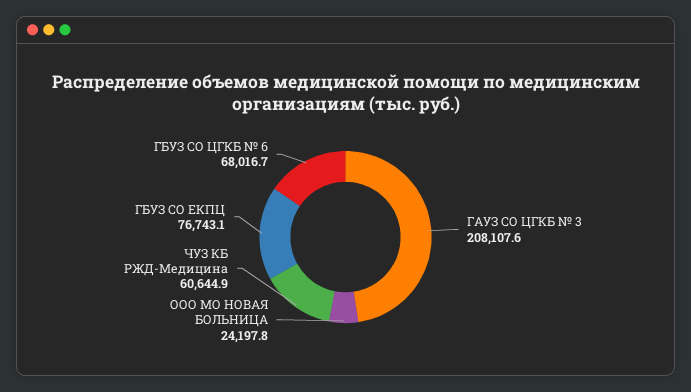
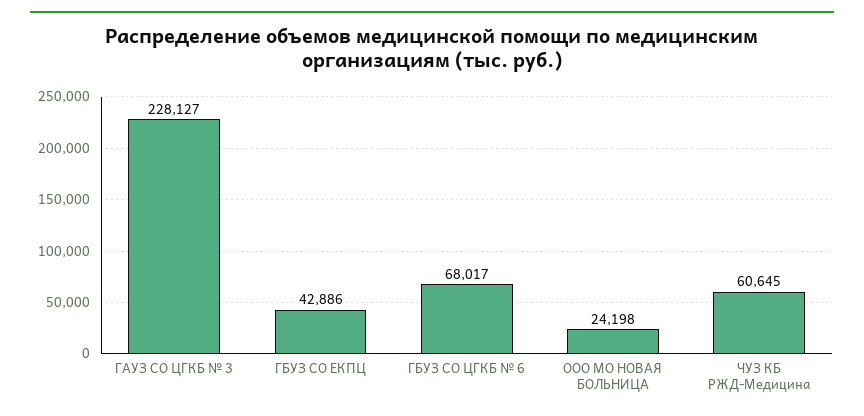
  {
-   "ГАУЗ СО ЦГКБ № 3": 208107.6,
+   "ГАУЗ СО ЦГКБ № 3": 228127,
    "ООО МО НОВАЯ БОЛЬНИЦА": 24197.8,
    "ЧУЗ КБ РЖД-Медицина": 60644.9,
-   "ГБУЗ СО ЕКПЦ": 76743.1,
+   "ГБУЗ СО ЕКПЦ": 42886,
    "ГБУЗ СО ЦГКБ № 6": 68016.7
  }

